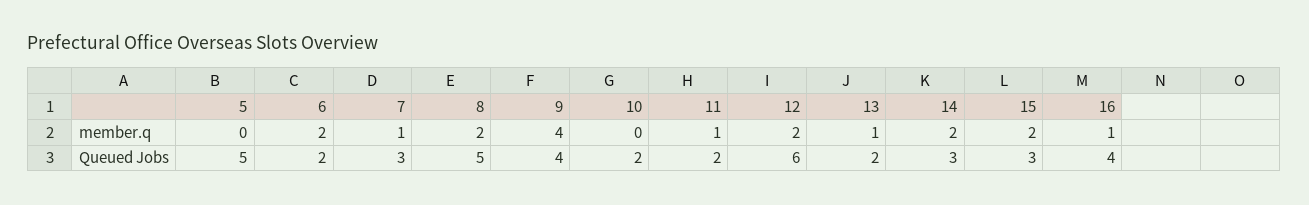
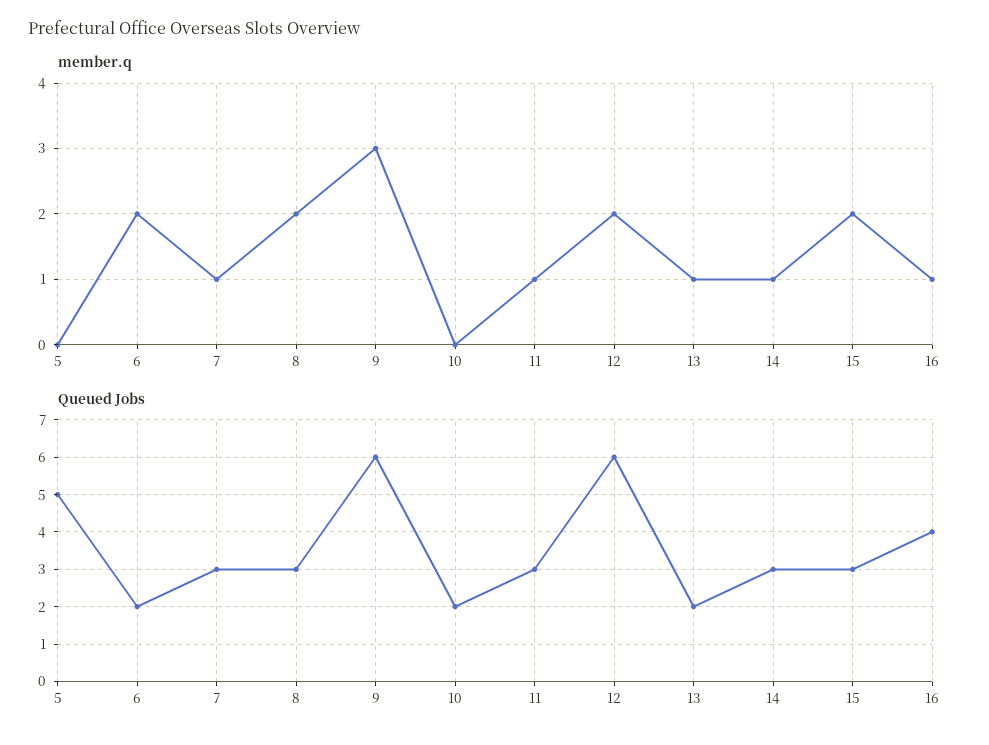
  {
    "member.q": {
      "5": 0,
      "6": 2,
      "7": 1,
      "8": 2,
-     "9": 4,
+     "9": 3,
      "10": 0,
      "11": 1,
      "12": 2,
      "13": 1,
-     "14": 2,
+     "14": 1,
      "15": 2,
      "16": 1
    },
    "Queued Jobs": {
      "5": 5,
      "6": 2,
      "7": 3,
-     "8": 5,
+     "8": 3,
-     "9": 4,
+     "9": 6,
      "10": 2,
-     "11": 2,
+     "11": 3,
      "12": 6,
      "13": 2,
      "14": 3,
      "15": 3,
      "16": 4
    }
  }

